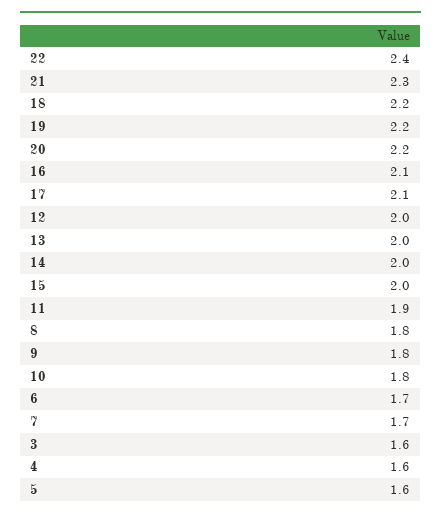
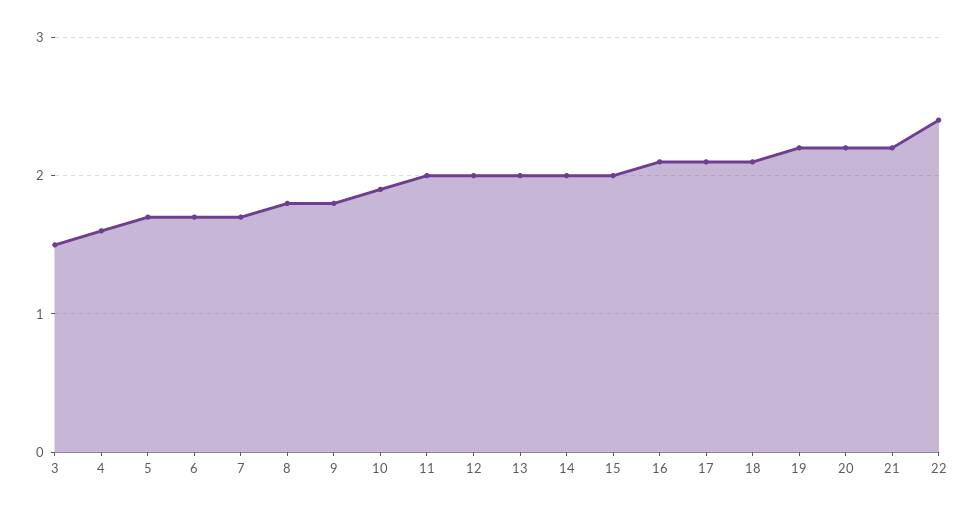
  {
    "22": 2.4,
-   "21": 2.3,
+   "21": 2.2,
-   "18": 2.2,
+   "18": 2.1,
    "19": 2.2,
    "20": 2.2,
    "16": 2.1,
    "17": 2.1,
    "12": 2,
    "13": 2,
    "14": 2,
    "15": 2,
-   "11": 1.9,
+   "11": 2,
    "8": 1.8,
    "9": 1.8,
-   "10": 1.8,
+   "10": 1.9,
    "6": 1.7,
    "7": 1.7,
-   "3": 1.6,
+   "3": 1.5,
    "4": 1.6,
-   "5": 1.6
+   "5": 1.7
  }

